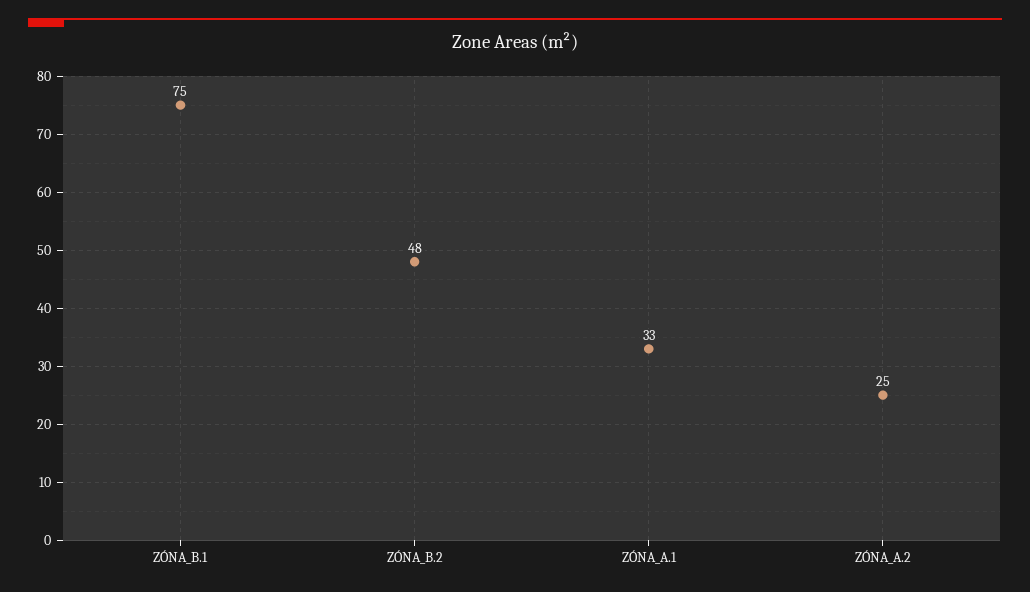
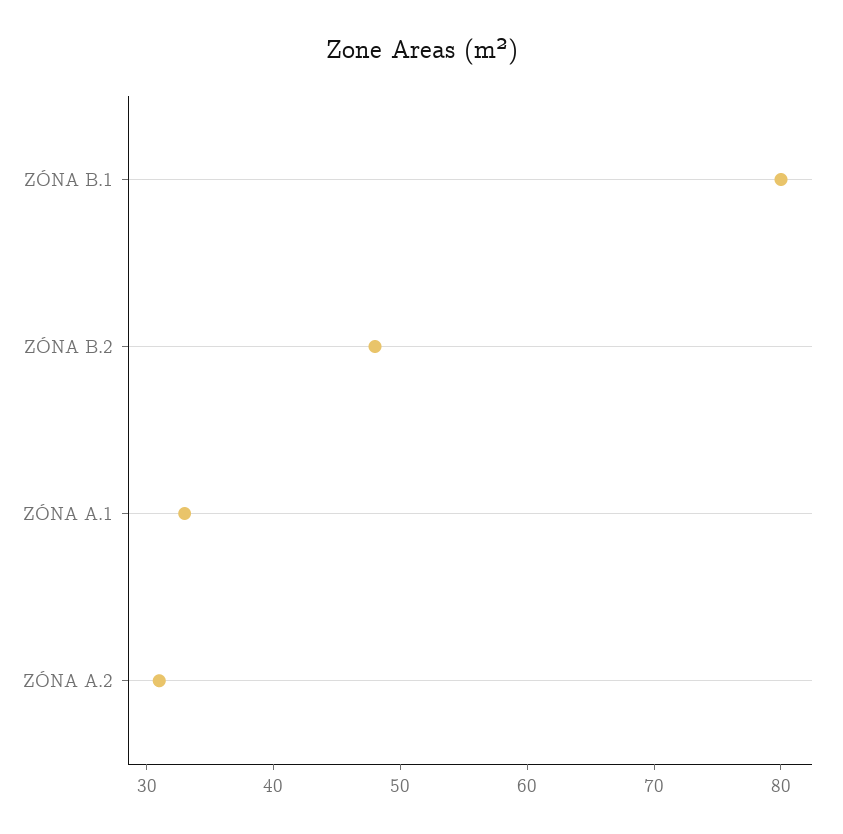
  {
-   "ZÓNA_B.1": 75,
+   "ZÓNA_B.1": 80,
    "ZÓNA_B.2": 48,
    "ZÓNA_A.1": 33,
-   "ZÓNA_A.2": 25
+   "ZÓNA_A.2": 31
  }

